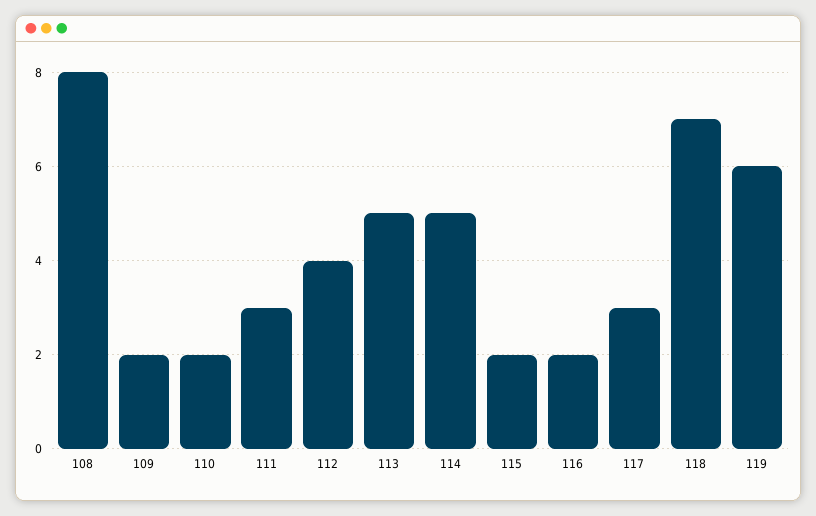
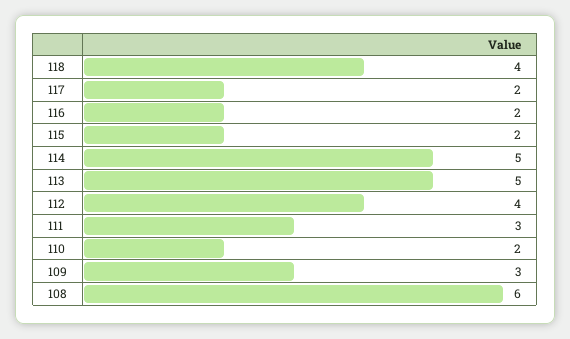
  {
-   "108": 8,
+   "108": 6,
-   "109": 2,
+   "109": 3,
    "110": 2,
    "111": 3,
    "112": 4,
    "113": 5,
    "114": 5,
    "115": 2,
    "116": 2,
-   "117": 3,
+   "117": 2,
-   "118": 7,
+   "118": 4
-   "119": 6
  }

